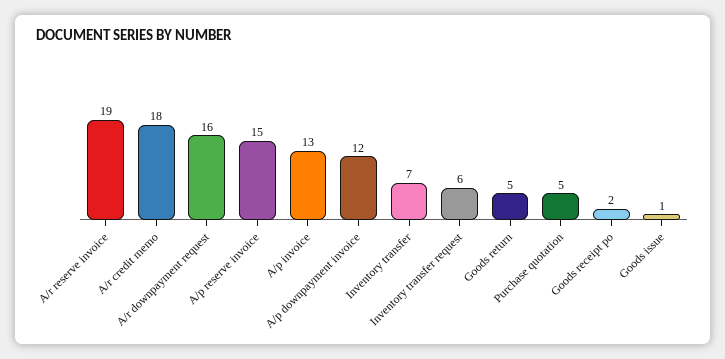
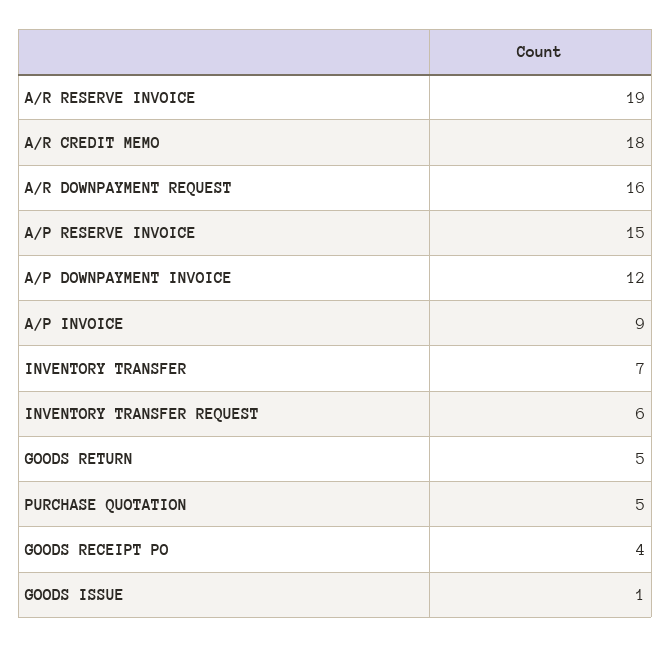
  {
    "A/r reserve invoice": 19,
    "A/r credit memo": 18,
    "A/r downpayment request": 16,
    "A/p reserve invoice": 15,
-   "A/p invoice": 13,
+   "A/p invoice": 9,
    "A/p downpayment invoice": 12,
    "Inventory transfer": 7,
    "Inventory transfer request": 6,
    "Goods return": 5,
    "Purchase quotation": 5,
-   "Goods receipt po": 2,
+   "Goods receipt po": 4,
    "Goods issue": 1
  }

